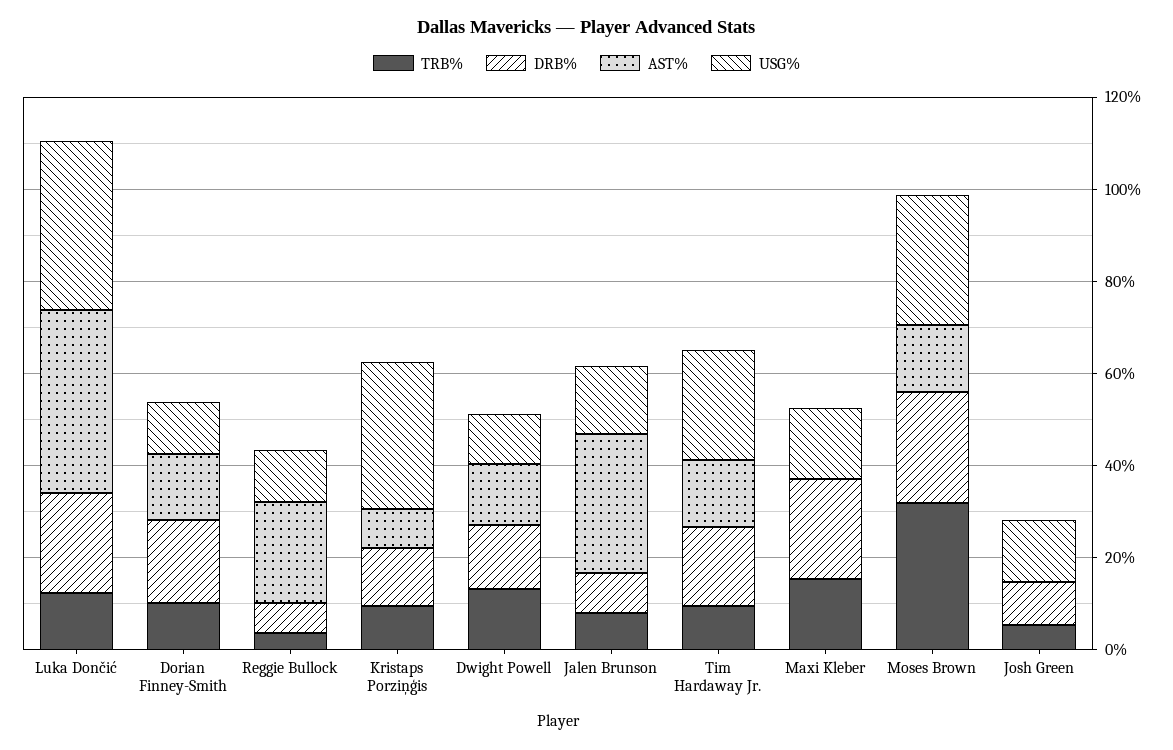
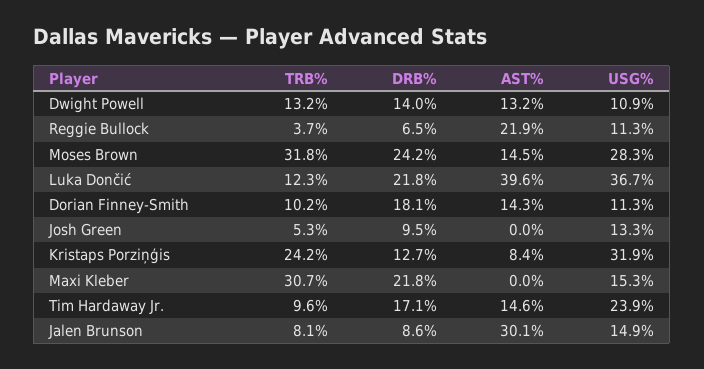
  {
    "TRB%": {
      "Luka Dončić": 12.3,
      "Dorian Finney-Smith": 10.2,
      "Reggie Bullock": 3.7,
-     "Kristaps Porziņģis": 10,
+     "Kristaps Porziņģis": 24.2,
      "Dwight Powell": 13.2,
      "Jalen Brunson": 8.1,
      "Tim Hardaway Jr.": 9.6,
-     "Maxi Kleber": 15,
+     "Maxi Kleber": 30.7,
      "Moses Brown": 31.8,
      "Josh Green": 5.3
    },
    "DRB%": {
      "Luka Dončić": 21.8,
      "Dorian Finney-Smith": 18.1,
      "Reggie Bullock": 6.5,
      "Kristaps Porziņģis": 12.7,
      "Dwight Powell": 14,
      "Jalen Brunson": 8.6,
      "Tim Hardaway Jr.": 17.1,
      "Maxi Kleber": 21.8,
      "Moses Brown": 24.2,
      "Josh Green": 9.5
    },
    "AST%": {
      "Luka Dončić": 39.6,
      "Dorian Finney-Smith": 14.3,
      "Reggie Bullock": 21.9,
      "Kristaps Porziņģis": 8.4,
      "Dwight Powell": 13.2,
      "Jalen Brunson": 30.1,
      "Tim Hardaway Jr.": 14.6,
      "Maxi Kleber": 0,
      "Moses Brown": 14.5,
      "Josh Green": 0
    },
    "USG%": {
      "Luka Dončić": 36.7,
      "Dorian Finney-Smith": 11.3,
      "Reggie Bullock": 11.3,
      "Kristaps Porziņģis": 31.9,
      "Dwight Powell": 10.9,
      "Jalen Brunson": 14.9,
      "Tim Hardaway Jr.": 23.9,
      "Maxi Kleber": 15.3,
      "Moses Brown": 28.3,
      "Josh Green": 13.3
    }
  }

